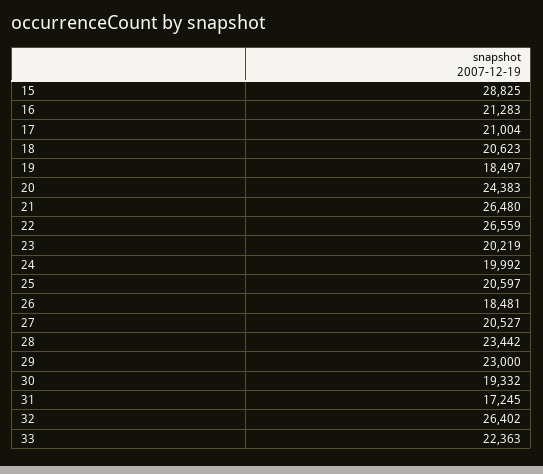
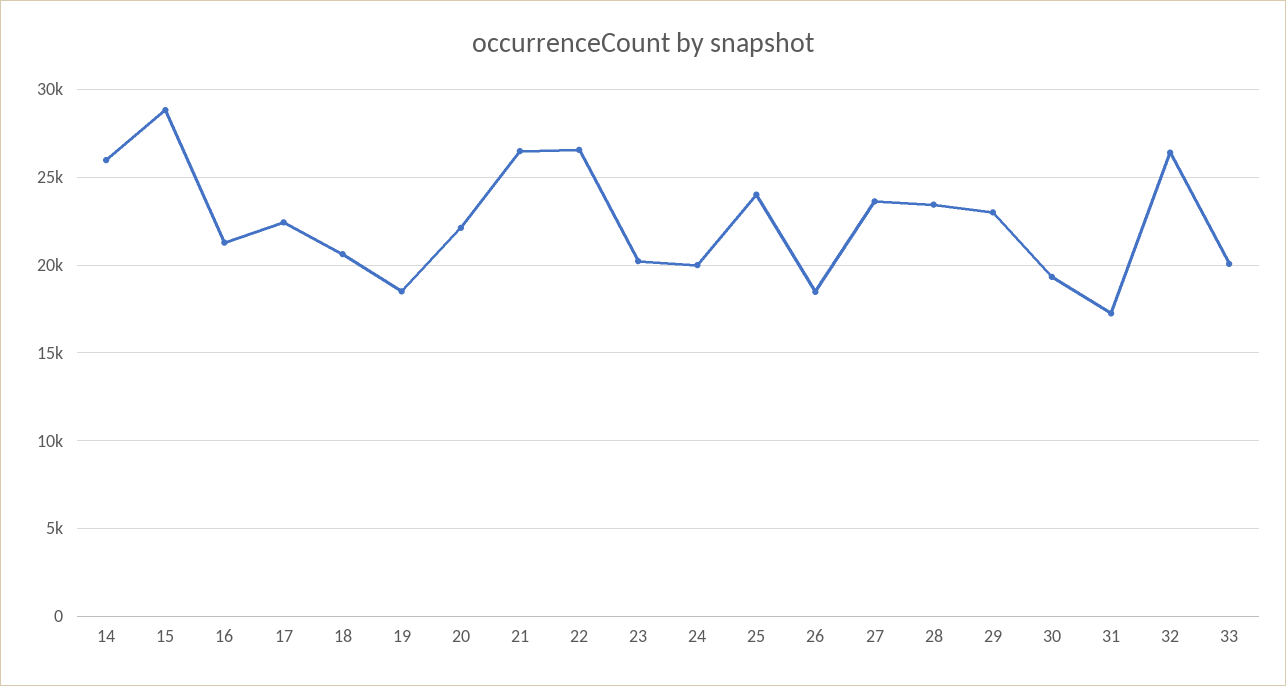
  {
    "15": 28825,
    "16": 21283,
-   "17": 21004,
+   "17": 22500,
    "18": 20623,
    "19": 18497,
-   "20": 24383,
+   "20": 22000,
    "21": 26480,
    "22": 26559,
    "23": 20219,
    "24": 19992,
-   "25": 20597,
+   "25": 24000,
    "26": 18481,
-   "27": 20527,
+   "27": 23500,
    "28": 23442,
    "29": 23000,
    "30": 19332,
    "31": 17245,
    "32": 26402,
-   "33": 22363
+   "33": 20000,
+   "14": 26000
  }

